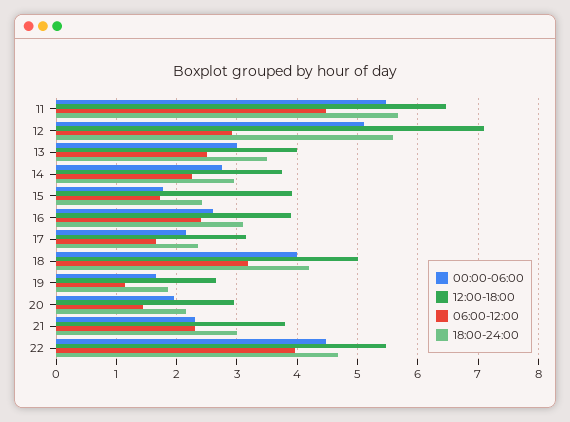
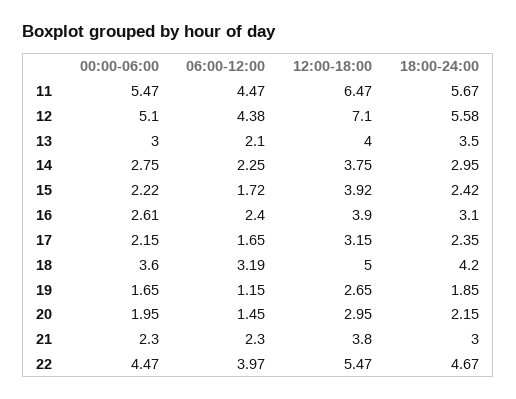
  {
    "00:00-06:00": {
      "11": 5.47,
      "12": 5.1,
      "13": 3,
      "14": 2.75,
-     "15": 1.8,
+     "15": 2.22,
      "16": 2.61,
      "17": 2.15,
-     "18": 4,
+     "18": 3.6,
      "19": 1.65,
      "20": 1.95,
      "21": 2.3,
      "22": 4.47
    },
    "12:00-18:00": {
      "11": 6.47,
      "12": 7.1,
      "13": 4,
      "14": 3.75,
      "15": 3.92,
      "16": 3.9,
      "17": 3.15,
      "18": 5,
      "19": 2.65,
      "20": 2.95,
      "21": 3.8,
      "22": 5.47
    },
    "06:00-12:00": {
      "11": 4.47,
-     "12": 2.9,
+     "12": 4.38,
-     "13": 2.5,
+     "13": 2.1,
      "14": 2.25,
      "15": 1.72,
      "16": 2.4,
      "17": 1.65,
      "18": 3.19,
      "19": 1.15,
      "20": 1.45,
      "21": 2.3,
      "22": 3.97
    },
    "18:00-24:00": {
      "11": 5.67,
      "12": 5.58,
      "13": 3.5,
      "14": 2.95,
      "15": 2.42,
      "16": 3.1,
      "17": 2.35,
      "18": 4.2,
      "19": 1.85,
      "20": 2.15,
      "21": 3,
      "22": 4.67
    }
  }

